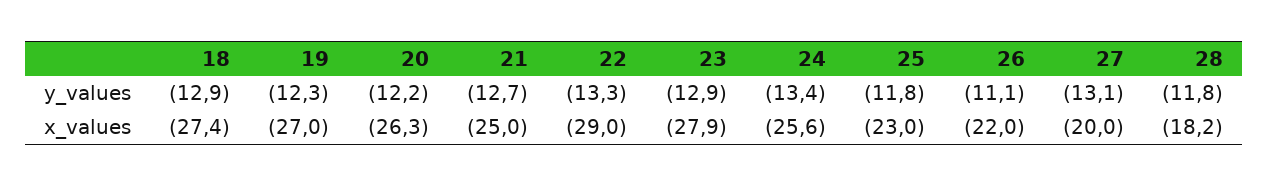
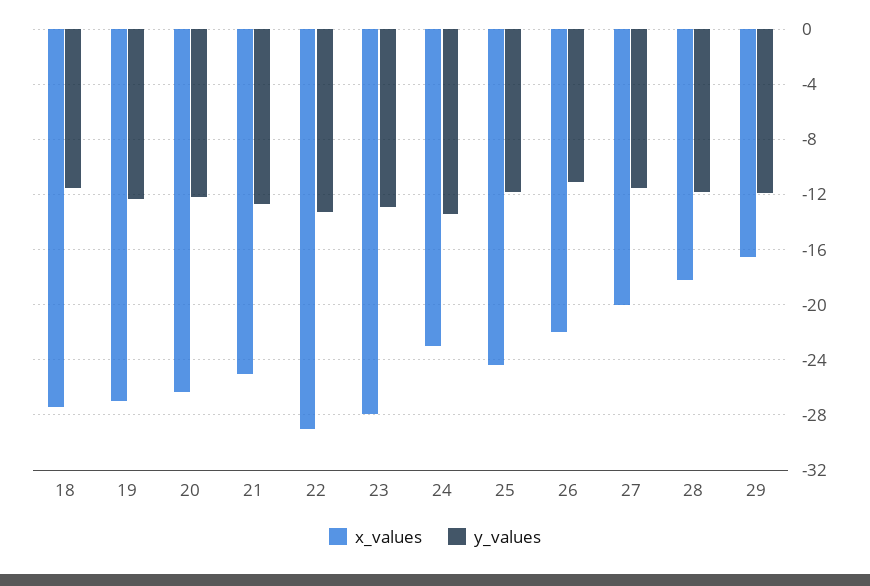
  {
    "y_values": {
-     "18": -12.9,
+     "18": -11.5,
      "19": -12.3,
      "20": -12.2,
      "21": -12.7,
      "22": -13.3,
      "23": -12.9,
      "24": -13.4,
      "25": -11.8,
      "26": -11.1,
-     "27": -13.1,
+     "27": -11.5,
-     "28": -11.8
+     "28": -11.8,
+     "29": -12
    },
    "x_values": {
      "18": -27.4,
      "19": -27,
      "20": -26.3,
      "21": -25,
      "22": -29,
      "23": -27.9,
-     "24": -25.6,
+     "24": -23,
-     "25": -23,
+     "25": -24.5,
      "26": -22,
      "27": -20,
-     "28": -18.2
+     "28": -18.2,
+     "29": -16.5
    }
  }

